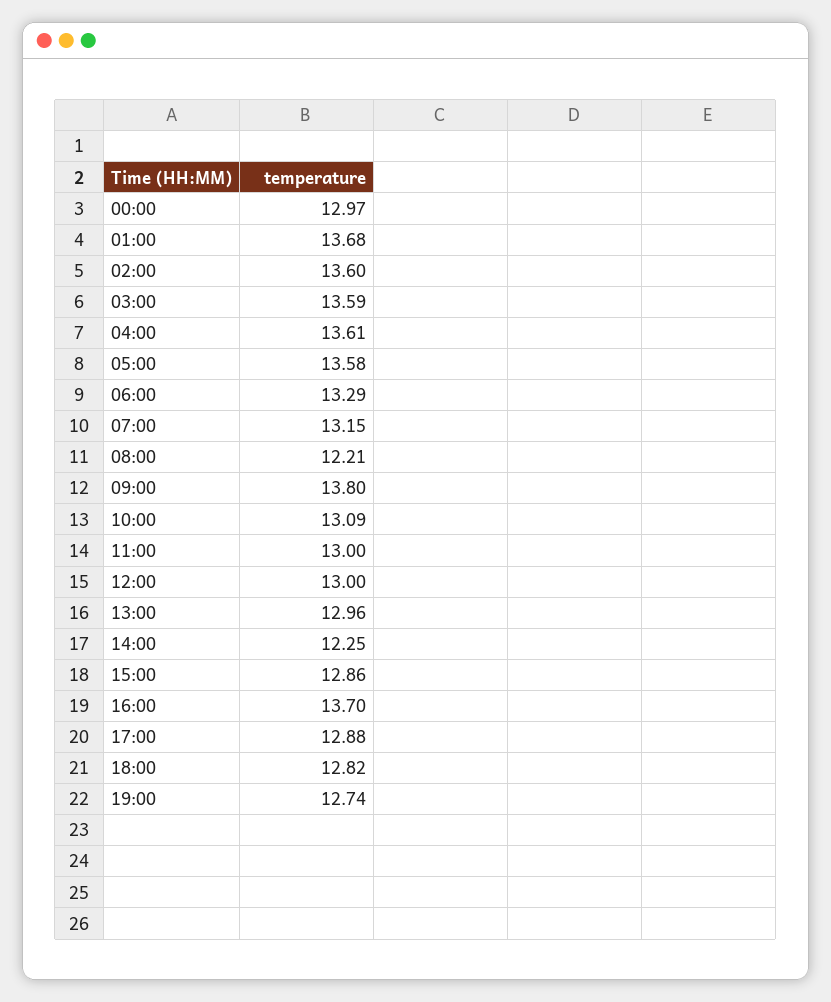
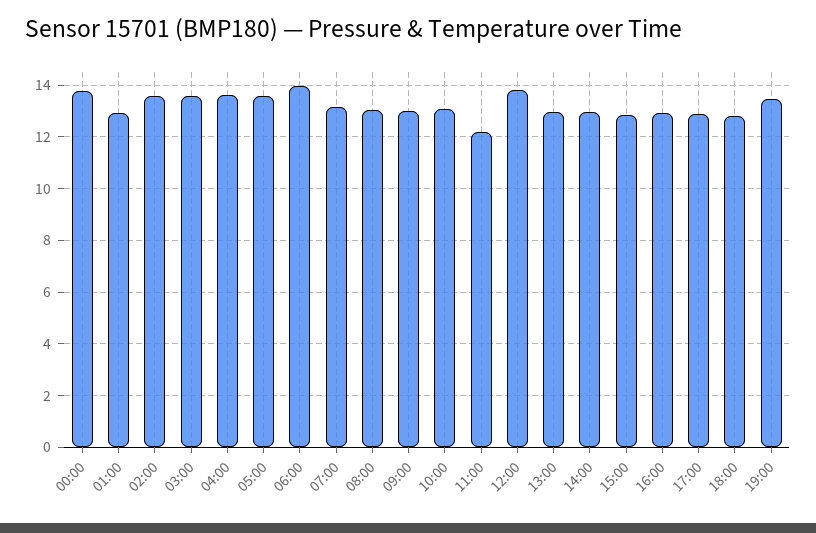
  {
-   "00:00": 12.97,
+   "00:00": 13.75,
-   "01:00": 13.68,
+   "01:00": 13,
    "02:00": 13.6,
    "03:00": 13.59,
    "04:00": 13.61,
    "05:00": 13.58,
-   "06:00": 13.29,
+   "06:00": 14,
    "07:00": 13.15,
-   "08:00": 12.21,
+   "08:00": 13,
-   "09:00": 13.8,
+   "09:00": 13,
    "10:00": 13.09,
-   "11:00": 13,
+   "11:00": 12.25,
-   "12:00": 13,
+   "12:00": 13.75,
    "13:00": 12.96,
-   "14:00": 12.25,
+   "14:00": 13,
    "15:00": 12.86,
-   "16:00": 13.7,
+   "16:00": 13,
    "17:00": 12.88,
    "18:00": 12.82,
-   "19:00": 12.74
+   "19:00": 13.5
  }

